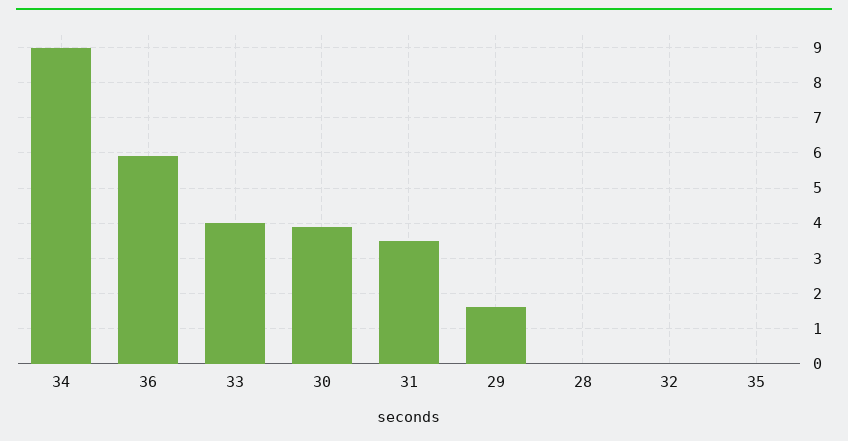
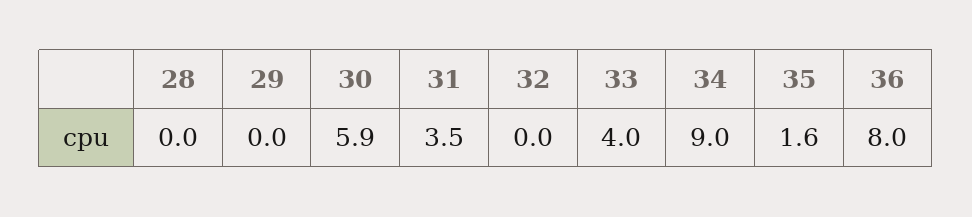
  {
    "34": 9,
-   "36": 6,
+   "36": 8,
    "33": 4,
-   "30": 4,
+   "30": 5.9,
    "31": 3.5,
-   "29": 1.5,
+   "29": 0,
    "28": 0,
    "32": 0,
-   "35": 0
+   "35": 1.6
  }

